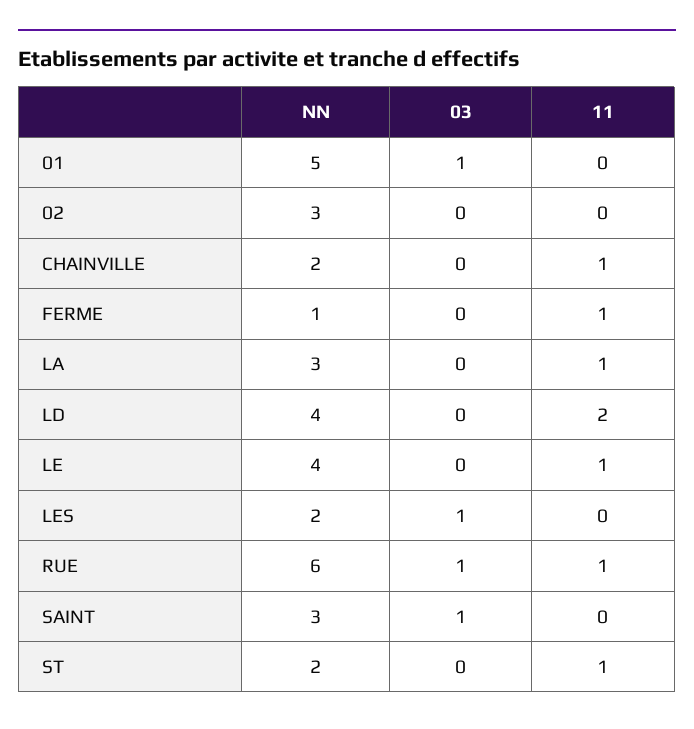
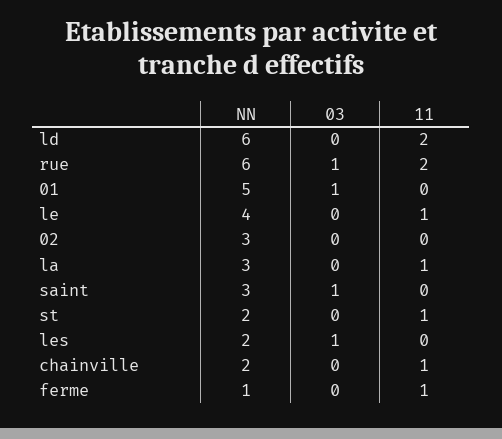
  {
    "NN": {
      "01": 5,
      "02": 3,
      "CHAINVILLE": 2,
      "FERME": 1,
      "LA": 3,
-     "LD": 4,
+     "LD": 6,
      "LE": 4,
      "LES": 2,
      "RUE": 6,
      "SAINT": 3,
      "ST": 2
    },
    "03": {
      "01": 1,
      "02": 0,
      "CHAINVILLE": 0,
      "FERME": 0,
      "LA": 0,
      "LD": 0,
      "LE": 0,
      "LES": 1,
      "RUE": 1,
      "SAINT": 1,
      "ST": 0
    },
    "11": {
      "01": 0,
      "02": 0,
      "CHAINVILLE": 1,
      "FERME": 1,
      "LA": 1,
      "LD": 2,
      "LE": 1,
      "LES": 0,
-     "RUE": 1,
+     "RUE": 2,
      "SAINT": 0,
      "ST": 1
    }
  }

